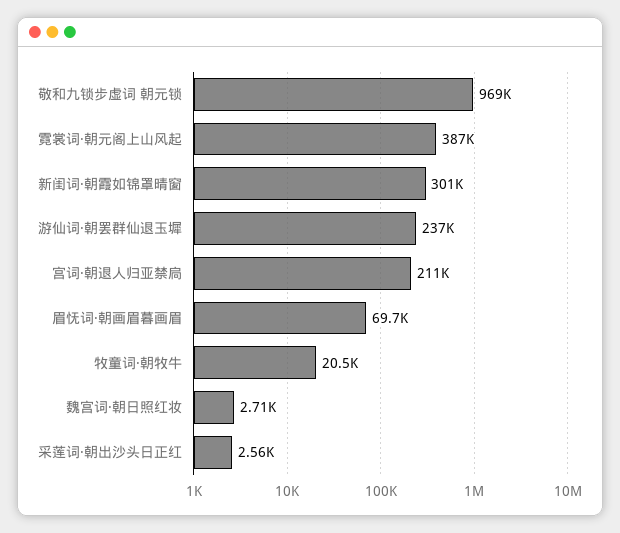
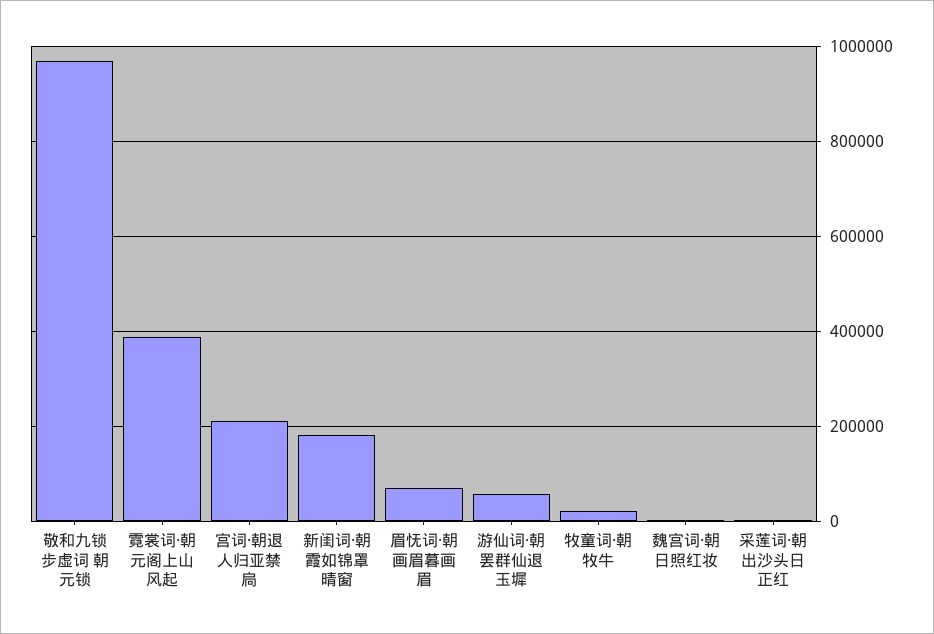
  {
    "敬和九锁步虚词 朝元锁": 969000,
    "霓裳词·朝元阁上山风起": 387000,
-   "新闺词·朝霞如锦罩晴窗": 301000,
+   "新闺词·朝霞如锦罩晴窗": 180000,
-   "游仙词·朝罢群仙退玉墀": 237000,
+   "游仙词·朝罢群仙退玉墀": 60000,
    "宫词·朝退人归亚禁扃": 211000,
    "眉怃词·朝画眉暮画眉": 69700,
    "牧童词·朝牧牛": 20500,
    "魏宫词·朝日照红妆": 2710,
    "采莲词·朝出沙头日正红": 2560
  }

